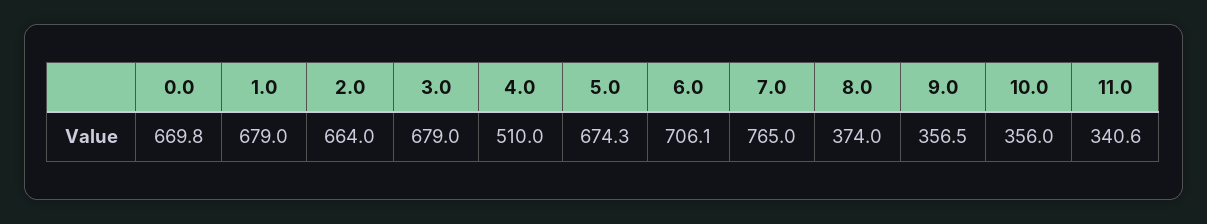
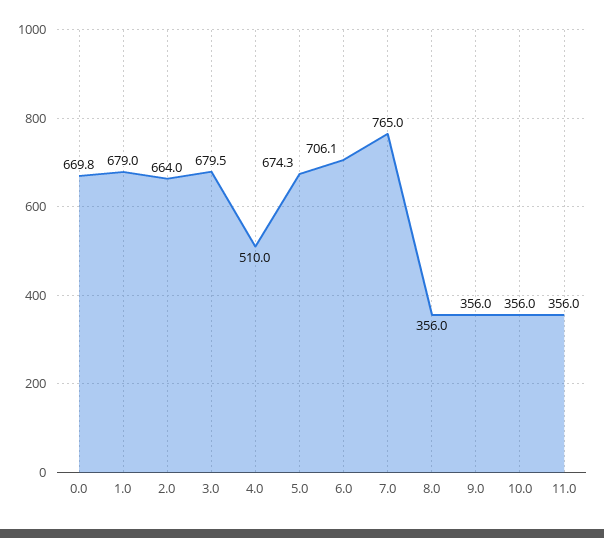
  {
    "0.0": 669.8,
    "1.0": 679,
    "2.0": 664,
-   "3.0": 679,
+   "3.0": 679.5,
    "4.0": 510,
    "5.0": 674.3,
    "6.0": 706.1,
    "7.0": 765,
-   "8.0": 374,
+   "8.0": 356,
-   "9.0": 356.5,
+   "9.0": 356,
    "10.0": 356,
-   "11.0": 340.6
+   "11.0": 356
  }

